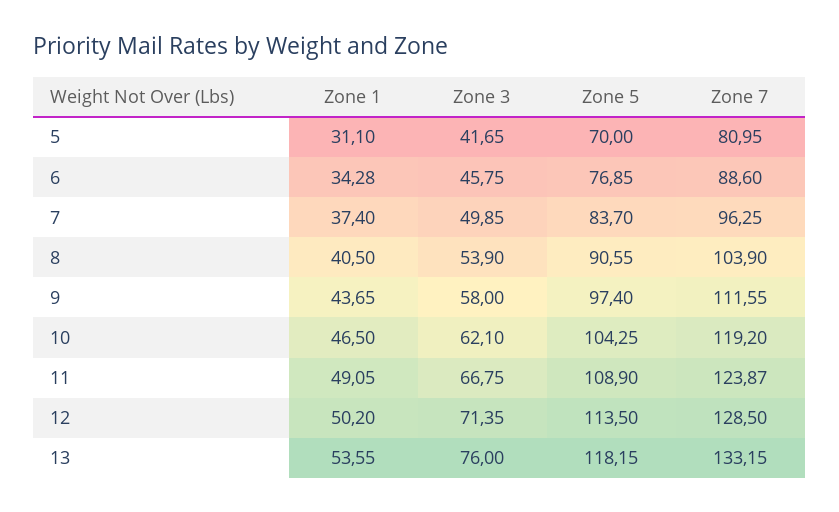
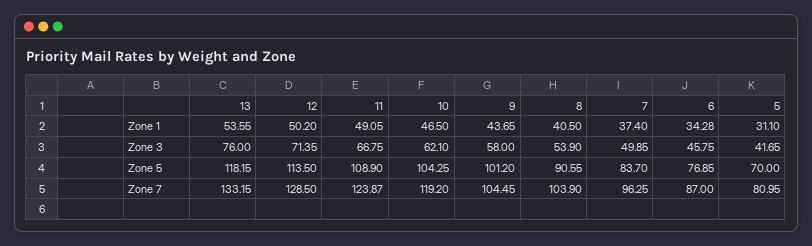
  {
    "Zone 1": {
      "5": 31.1,
      "6": 34.28,
      "7": 37.4,
      "8": 40.5,
      "9": 43.65,
      "10": 46.5,
      "11": 49.05,
      "12": 50.2,
      "13": 53.55
    },
    "Zone 3": {
      "5": 41.65,
      "6": 45.75,
      "7": 49.85,
      "8": 53.9,
      "9": 58,
      "10": 62.1,
      "11": 66.75,
      "12": 71.35,
      "13": 76
    },
    "Zone 5": {
      "5": 70,
      "6": 76.85,
      "7": 83.7,
      "8": 90.55,
-     "9": 97.4,
+     "9": 101.2,
      "10": 104.25,
      "11": 108.9,
      "12": 113.5,
      "13": 118.15
    },
    "Zone 7": {
      "5": 80.95,
-     "6": 88.6,
+     "6": 87,
      "7": 96.25,
      "8": 103.9,
-     "9": 111.55,
+     "9": 104.45,
      "10": 119.2,
      "11": 123.87,
      "12": 128.5,
      "13": 133.15
    }
  }

